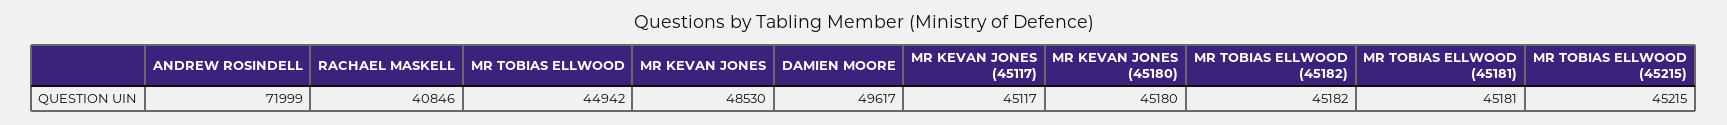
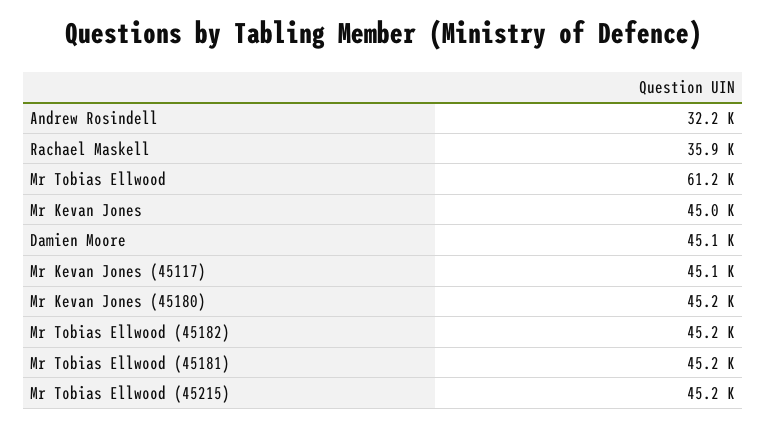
  {
-   "ANDREW ROSINDELL": 71999,
+   "ANDREW ROSINDELL": 32200,
-   "RACHAEL MASKELL": 40846,
+   "RACHAEL MASKELL": 35900,
-   "MR TOBIAS ELLWOOD": 44942,
+   "MR TOBIAS ELLWOOD": 61200,
-   "MR KEVAN JONES": 48530,
+   "MR KEVAN JONES": 45000,
-   "DAMIEN MOORE": 49617,
+   "DAMIEN MOORE": 45100,
    "MR KEVAN JONES (45117)": 45117,
    "MR KEVAN JONES (45180)": 45180,
    "MR TOBIAS ELLWOOD (45182)": 45182,
    "MR TOBIAS ELLWOOD (45181)": 45181,
    "MR TOBIAS ELLWOOD (45215)": 45215
  }

